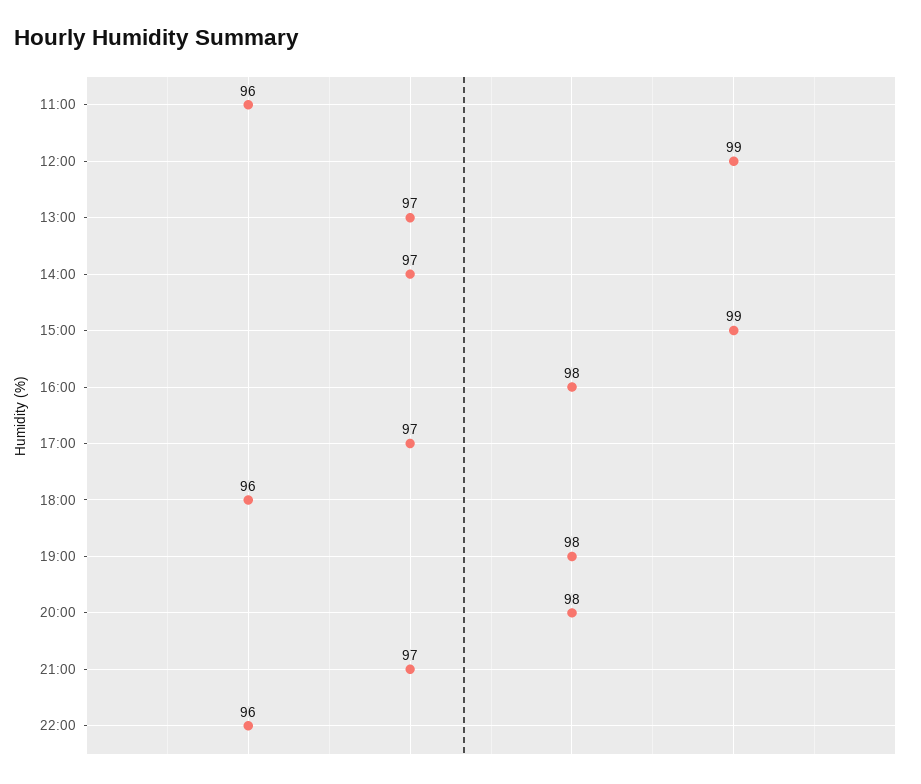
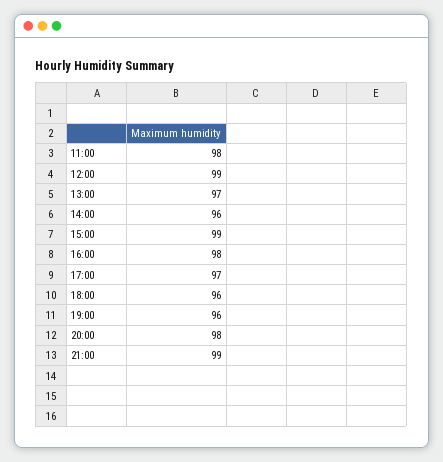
  {
-   "11:00": 96,
+   "11:00": 98,
    "12:00": 99,
    "13:00": 97,
-   "14:00": 97,
+   "14:00": 96,
    "15:00": 99,
    "16:00": 98,
    "17:00": 97,
    "18:00": 96,
-   "19:00": 98,
+   "19:00": 96,
    "20:00": 98,
-   "21:00": 97,
+   "21:00": 99
-   "22:00": 96
  }

